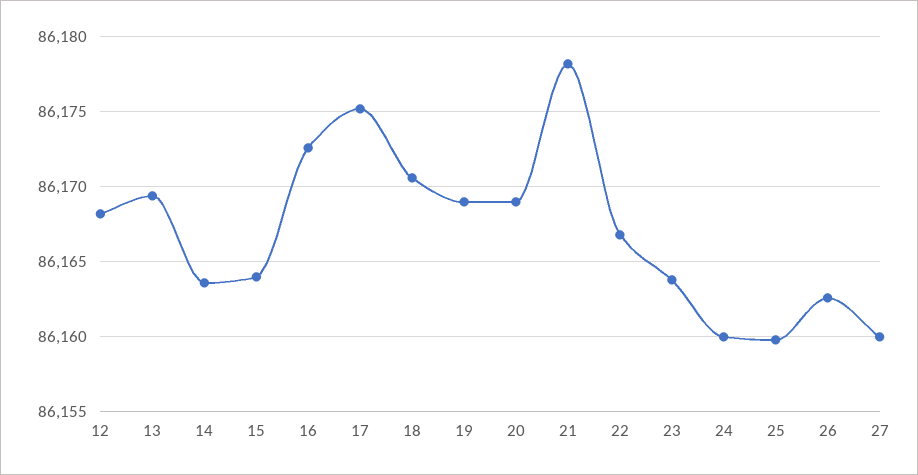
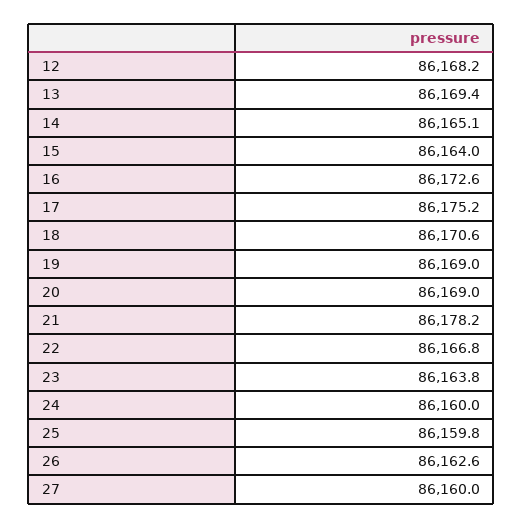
  {
    "12": 86168.2,
    "13": 86169.4,
-   "14": 86163.5,
+   "14": 86165.1,
    "15": 86164,
    "16": 86172.6,
    "17": 86175.2,
    "18": 86170.6,
    "19": 86169,
    "20": 86169,
    "21": 86178.2,
    "22": 86166.8,
    "23": 86163.8,
    "24": 86160,
    "25": 86159.8,
    "26": 86162.6,
    "27": 86160
  }

